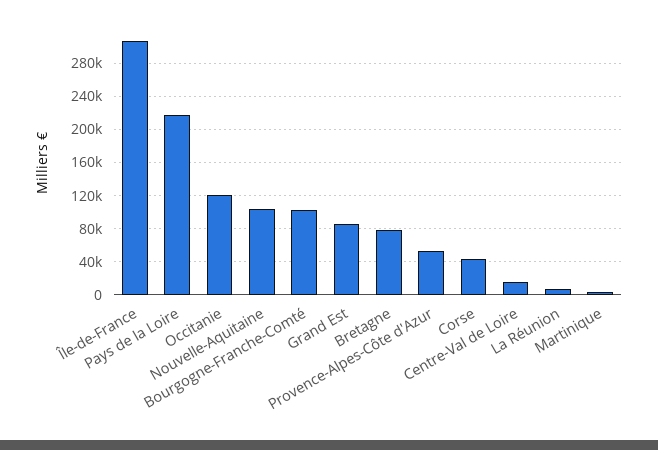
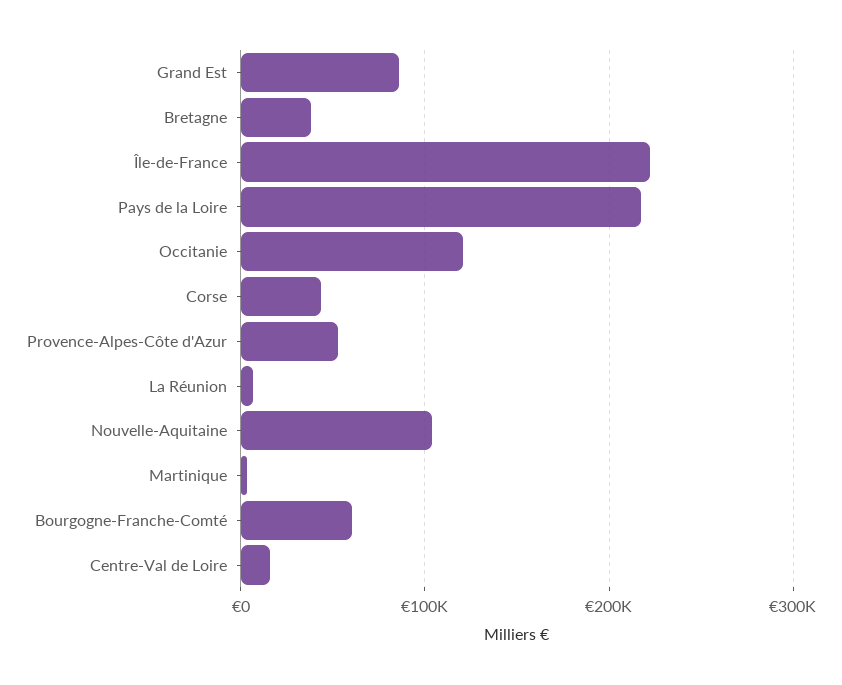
  {
-   "Île-de-France": 310000,
+   "Île-de-France": 220000,
    "Pays de la Loire": 220000,
    "Occitanie": 120000,
    "Nouvelle-Aquitaine": 100000,
-   "Bourgogne-Franche-Comté": 100000,
+   "Bourgogne-Franche-Comté": 60000,
    "Grand Est": 90000,
-   "Bretagne": 80000,
+   "Bretagne": 40000,
    "Provence-Alpes-Côte d'Azur": 50000,
    "Corse": 40000,
    "Centre-Val de Loire": 20000,
    "La Réunion": 10000,
    "Martinique": 0
  }

